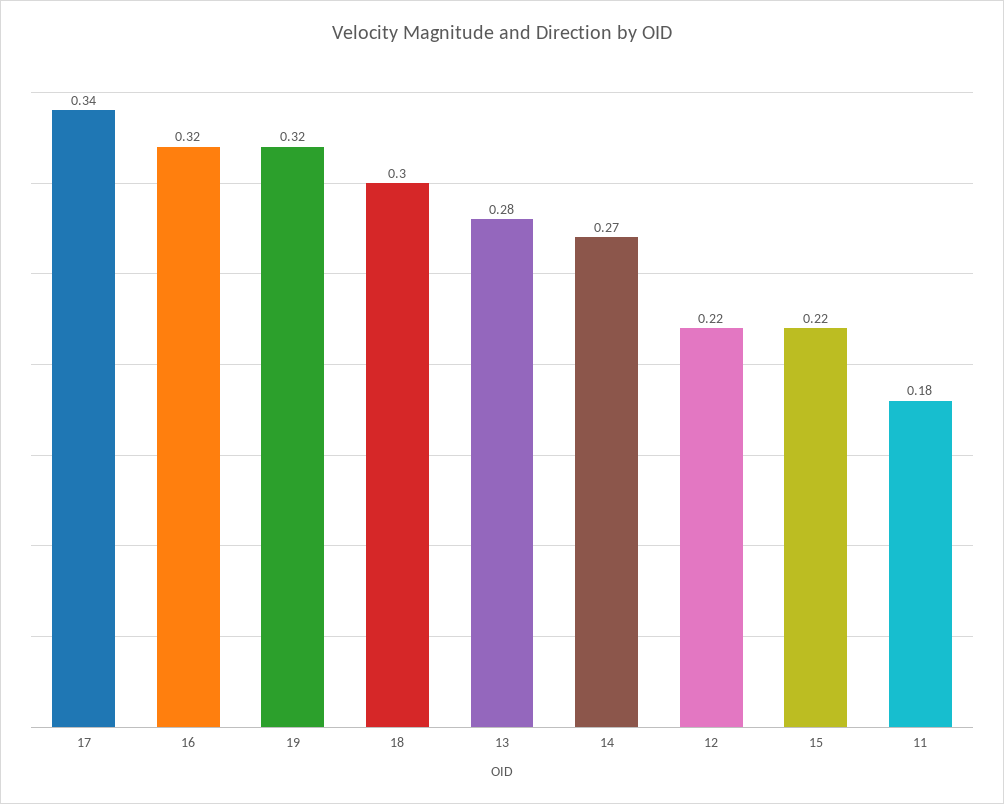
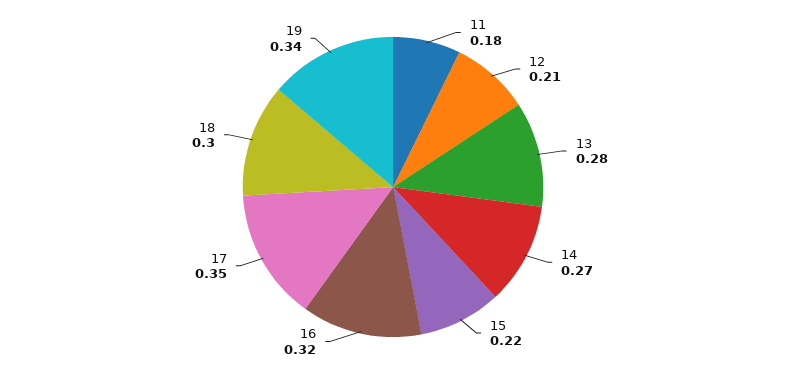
  {
-   "17": 0.34,
+   "17": 0.35,
    "16": 0.32,
-   "19": 0.32,
+   "19": 0.34,
    "18": 0.3,
    "13": 0.28,
    "14": 0.27,
-   "12": 0.22,
+   "12": 0.21,
    "15": 0.22,
    "11": 0.18
  }

